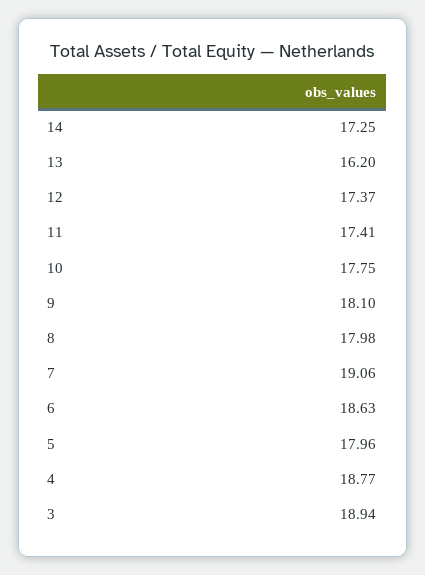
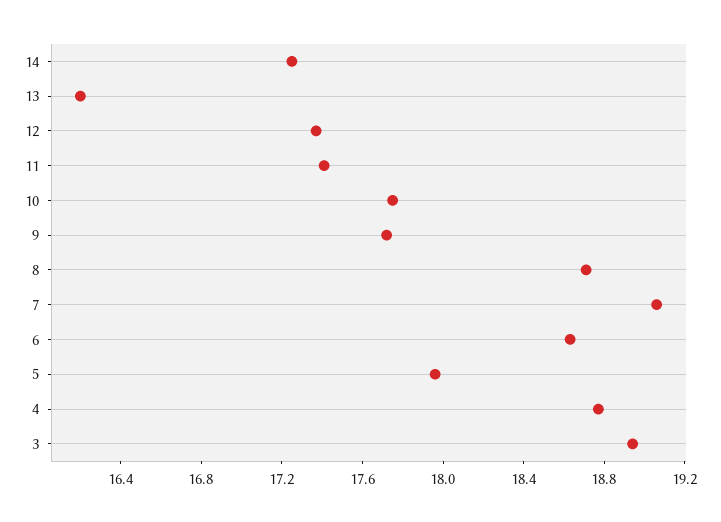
  {
    "14": 17.25,
    "13": 16.2,
    "12": 17.37,
    "11": 17.41,
    "10": 17.75,
-   "9": 18.1,
+   "9": 17.7,
-   "8": 17.98,
+   "8": 18.7,
    "7": 19.06,
    "6": 18.63,
    "5": 17.96,
    "4": 18.77,
    "3": 18.94
  }

